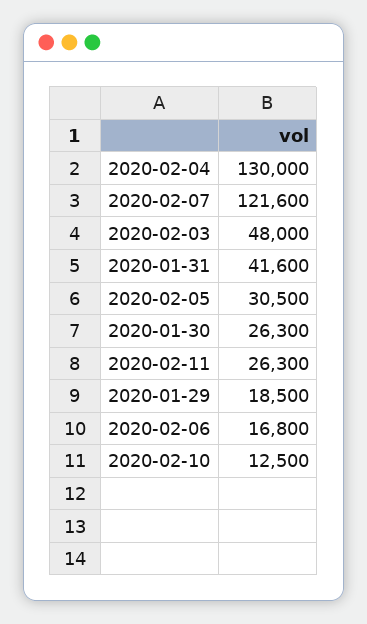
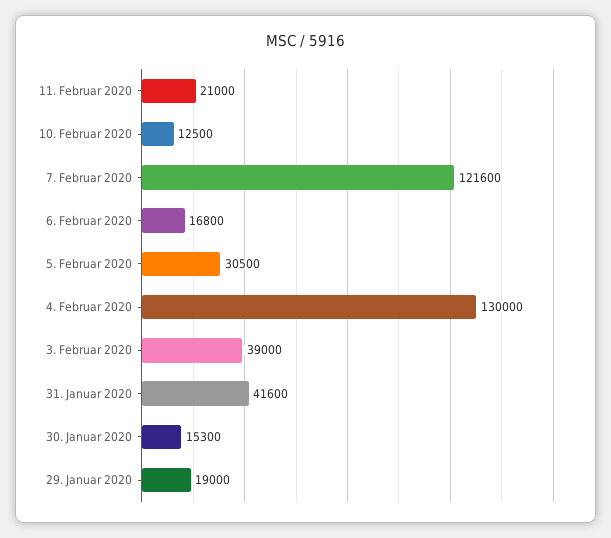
  {
    "2020-02-04": 130000,
    "2020-02-07": 121600,
-   "2020-02-03": 48000,
+   "2020-02-03": 39000,
    "2020-01-31": 41600,
    "2020-02-05": 30500,
-   "2020-01-30": 26300,
+   "2020-01-30": 15300,
-   "2020-02-11": 26300,
+   "2020-02-11": 21000,
-   "2020-01-29": 18500,
+   "2020-01-29": 19000,
    "2020-02-06": 16800,
    "2020-02-10": 12500
  }

